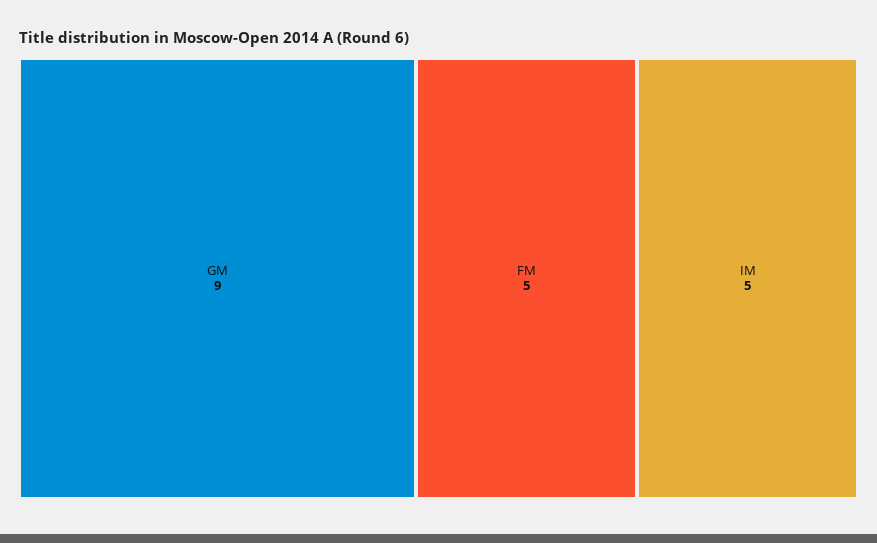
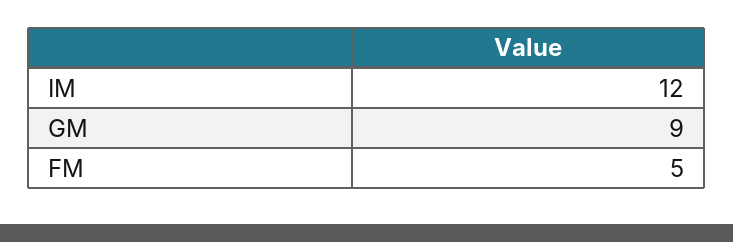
  {
    "GM": 9,
    "FM": 5,
-   "IM": 5
+   "IM": 12
  }

